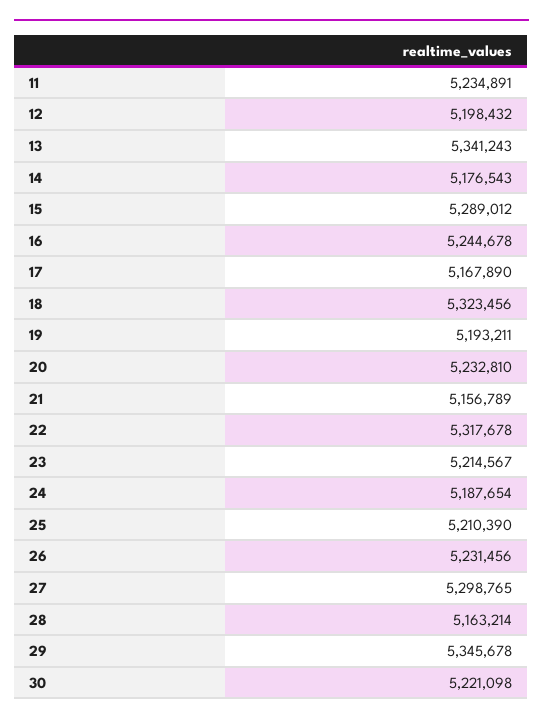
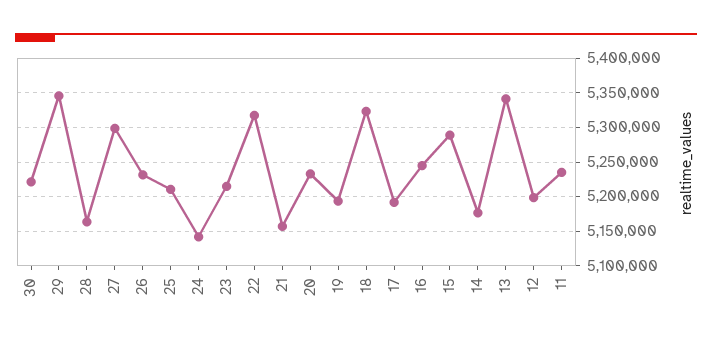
  {
    "11": 5234891,
    "12": 5198432,
    "13": 5341243,
    "14": 5176543,
    "15": 5289012,
    "16": 5244678,
-   "17": 5167890,
+   "17": 5190000,
    "18": 5323456,
    "19": 5193211,
    "20": 5232810,
    "21": 5156789,
    "22": 5317678,
    "23": 5214567,
-   "24": 5187654,
+   "24": 5140000,
    "25": 5210390,
    "26": 5231456,
    "27": 5298765,
    "28": 5163214,
    "29": 5345678,
    "30": 5221098
  }

